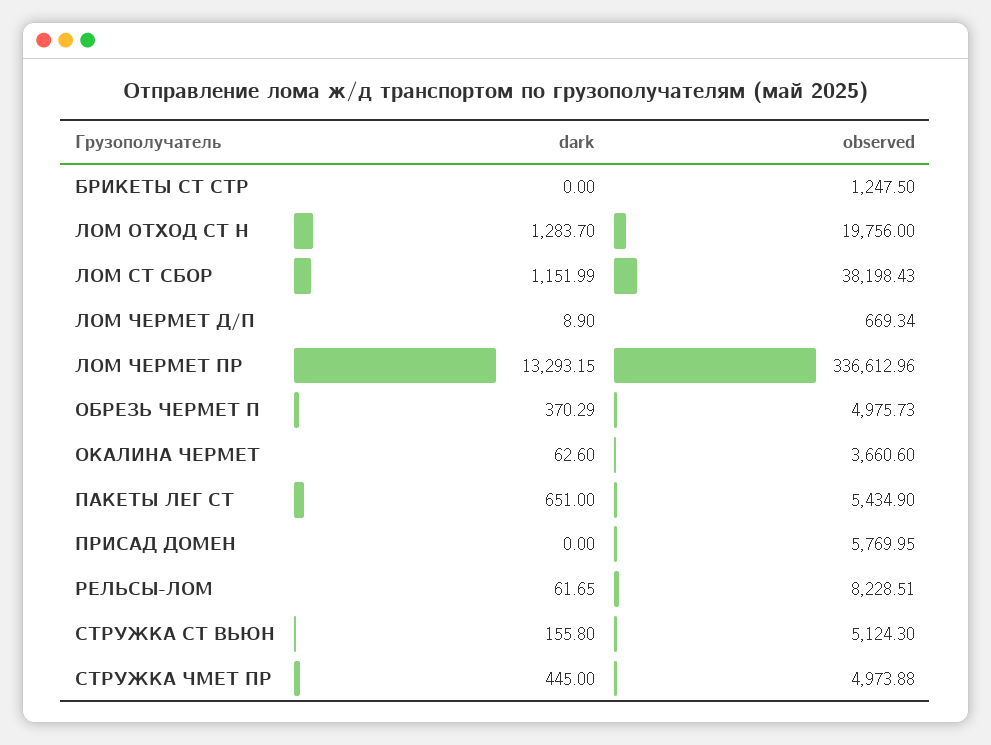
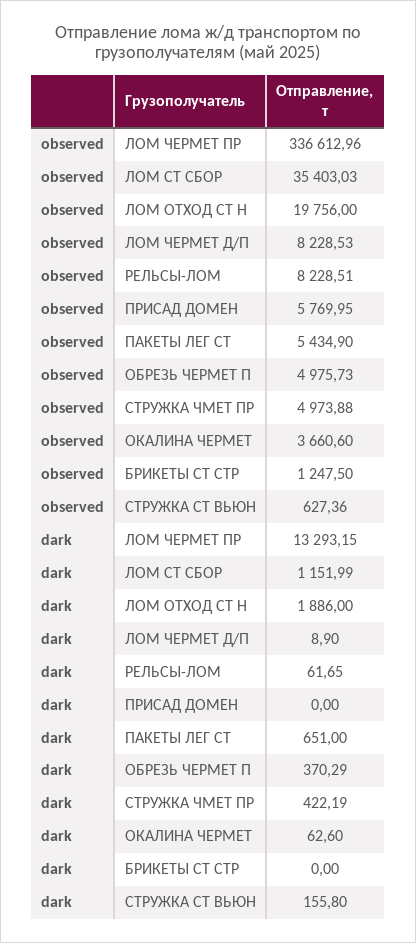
  {
    "dark": {
      "БРИКЕТЫ СТ СТР": 0,
-     "ЛОМ ОТХОД СТ Н": 1283.7,
+     "ЛОМ ОТХОД СТ Н": 1886,
      "ЛОМ СТ СБОР": 1151.99,
      "ЛОМ ЧЕРМЕТ Д/П": 8.9,
      "ЛОМ ЧЕРМЕТ ПР": 13293.15,
      "ОБРЕЗЬ ЧЕРМЕТ П": 370.29,
      "ОКАЛИНА ЧЕРМЕТ": 62.6,
      "ПАКЕТЫ ЛЕГ СТ": 651,
      "ПРИСАД ДОМЕН": 0,
      "РЕЛЬСЫ-ЛОМ": 61.65,
      "СТРУЖКА СТ ВЬЮН": 155.8,
-     "СТРУЖКА ЧМЕТ ПР": 445
+     "СТРУЖКА ЧМЕТ ПР": 422.19
    },
    "observed": {
      "БРИКЕТЫ СТ СТР": 1247.5,
      "ЛОМ ОТХОД СТ Н": 19756,
-     "ЛОМ СТ СБОР": 38198.43,
+     "ЛОМ СТ СБОР": 35403.03,
-     "ЛОМ ЧЕРМЕТ Д/П": 669.34,
+     "ЛОМ ЧЕРМЕТ Д/П": 8228.53,
      "ЛОМ ЧЕРМЕТ ПР": 336612.96,
      "ОБРЕЗЬ ЧЕРМЕТ П": 4975.73,
      "ОКАЛИНА ЧЕРМЕТ": 3660.6,
      "ПАКЕТЫ ЛЕГ СТ": 5434.9,
      "ПРИСАД ДОМЕН": 5769.95,
      "РЕЛЬСЫ-ЛОМ": 8228.51,
-     "СТРУЖКА СТ ВЬЮН": 5124.3,
+     "СТРУЖКА СТ ВЬЮН": 627.36,
      "СТРУЖКА ЧМЕТ ПР": 4973.88
    }
  }

